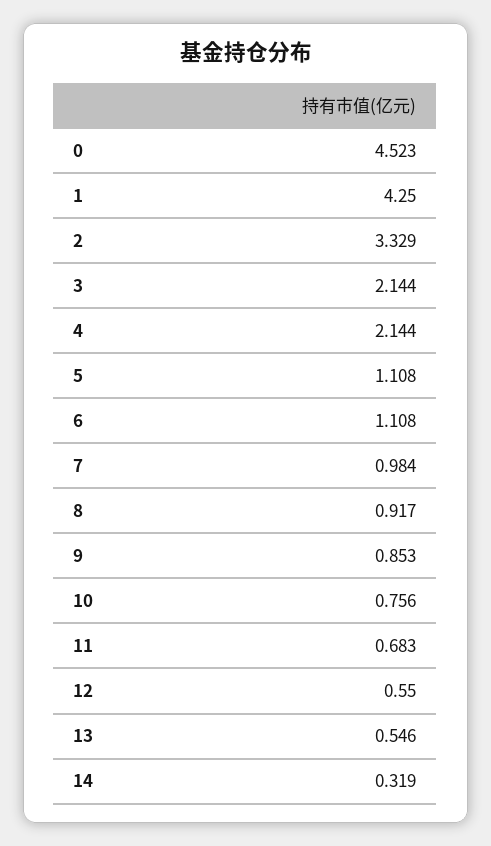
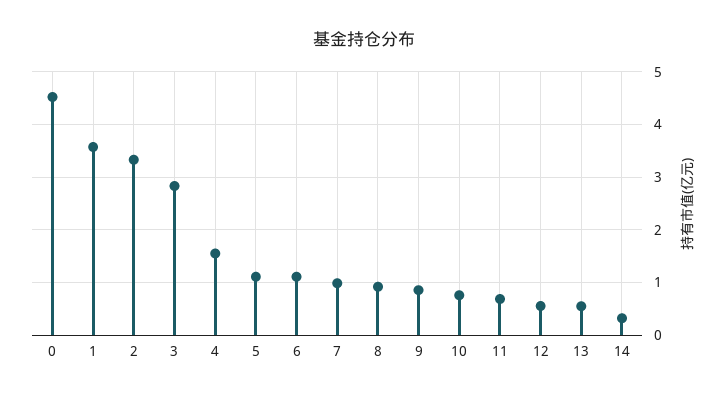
  {
    "0": 4.523,
-   "1": 4.25,
+   "1": 3.6,
    "2": 3.329,
-   "3": 2.144,
+   "3": 2.8,
-   "4": 2.144,
+   "4": 1.6,
    "5": 1.108,
    "6": 1.108,
    "7": 0.984,
    "8": 0.917,
    "9": 0.853,
    "10": 0.756,
    "11": 0.683,
    "12": 0.55,
    "13": 0.546,
    "14": 0.319
  }

